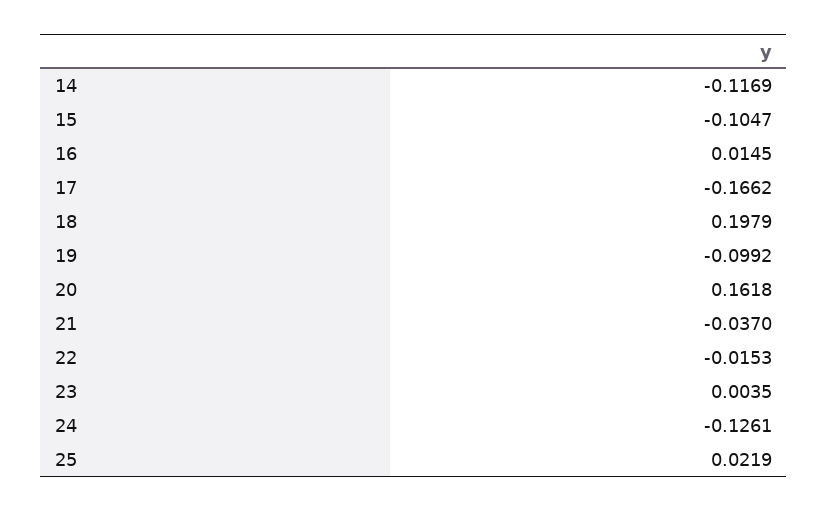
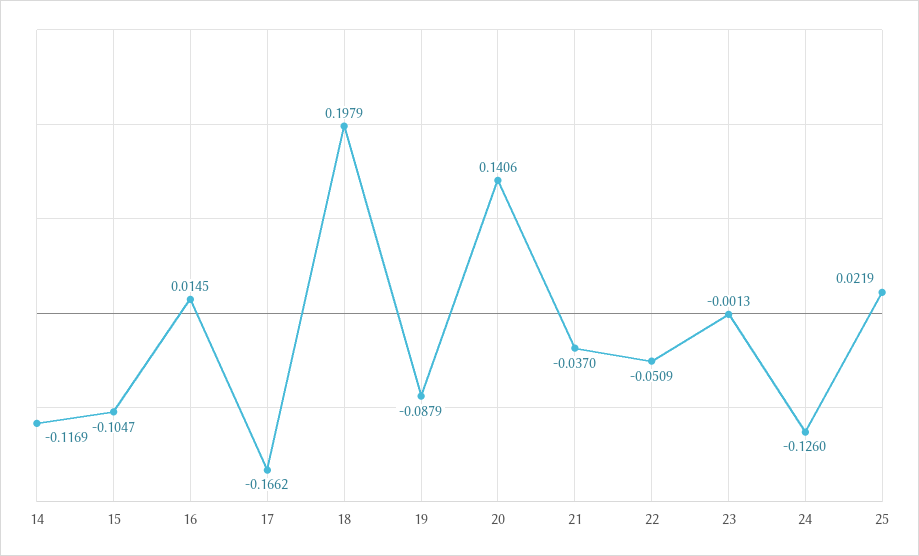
  {
    "14": -0.1169,
    "15": -0.1047,
    "16": 0.0145,
    "17": -0.1662,
    "18": 0.1979,
-   "19": -0.0992,
+   "19": -0.0879,
-   "20": 0.1618,
+   "20": 0.1406,
    "21": -0.037,
-   "22": -0.0153,
+   "22": -0.0509,
-   "23": 0.0035,
+   "23": -0.0013,
-   "24": -0.1261,
+   "24": -0.126,
    "25": 0.0219
  }

